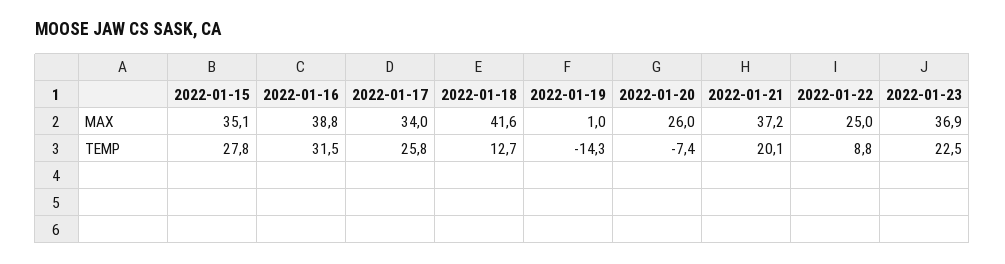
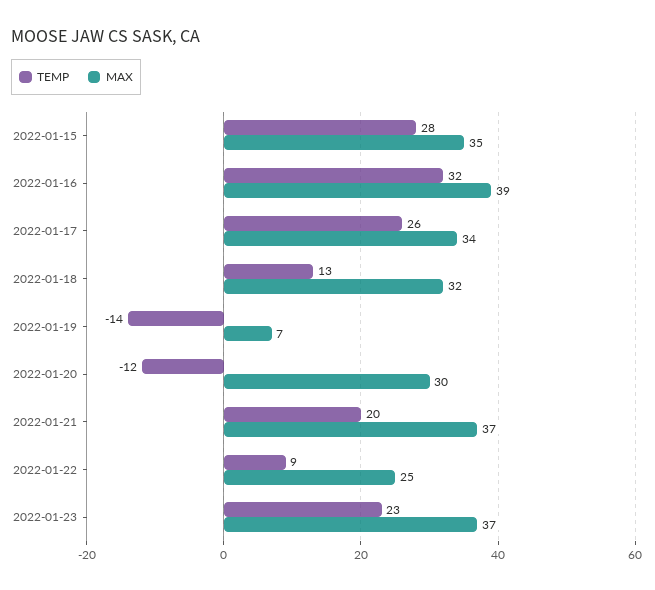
  {
    "MAX": {
      "2022-01-15": 35.1,
      "2022-01-16": 38.8,
      "2022-01-17": 34,
-     "2022-01-18": 41.6,
+     "2022-01-18": 32,
-     "2022-01-19": 1,
+     "2022-01-19": 7,
-     "2022-01-20": 26,
+     "2022-01-20": 30,
      "2022-01-21": 37.2,
      "2022-01-22": 25,
      "2022-01-23": 36.9
    },
    "TEMP": {
      "2022-01-15": 27.8,
      "2022-01-16": 31.5,
      "2022-01-17": 25.8,
      "2022-01-18": 12.7,
      "2022-01-19": -14.3,
-     "2022-01-20": -7.4,
+     "2022-01-20": -12,
      "2022-01-21": 20.1,
      "2022-01-22": 8.8,
      "2022-01-23": 22.5
    }
  }

